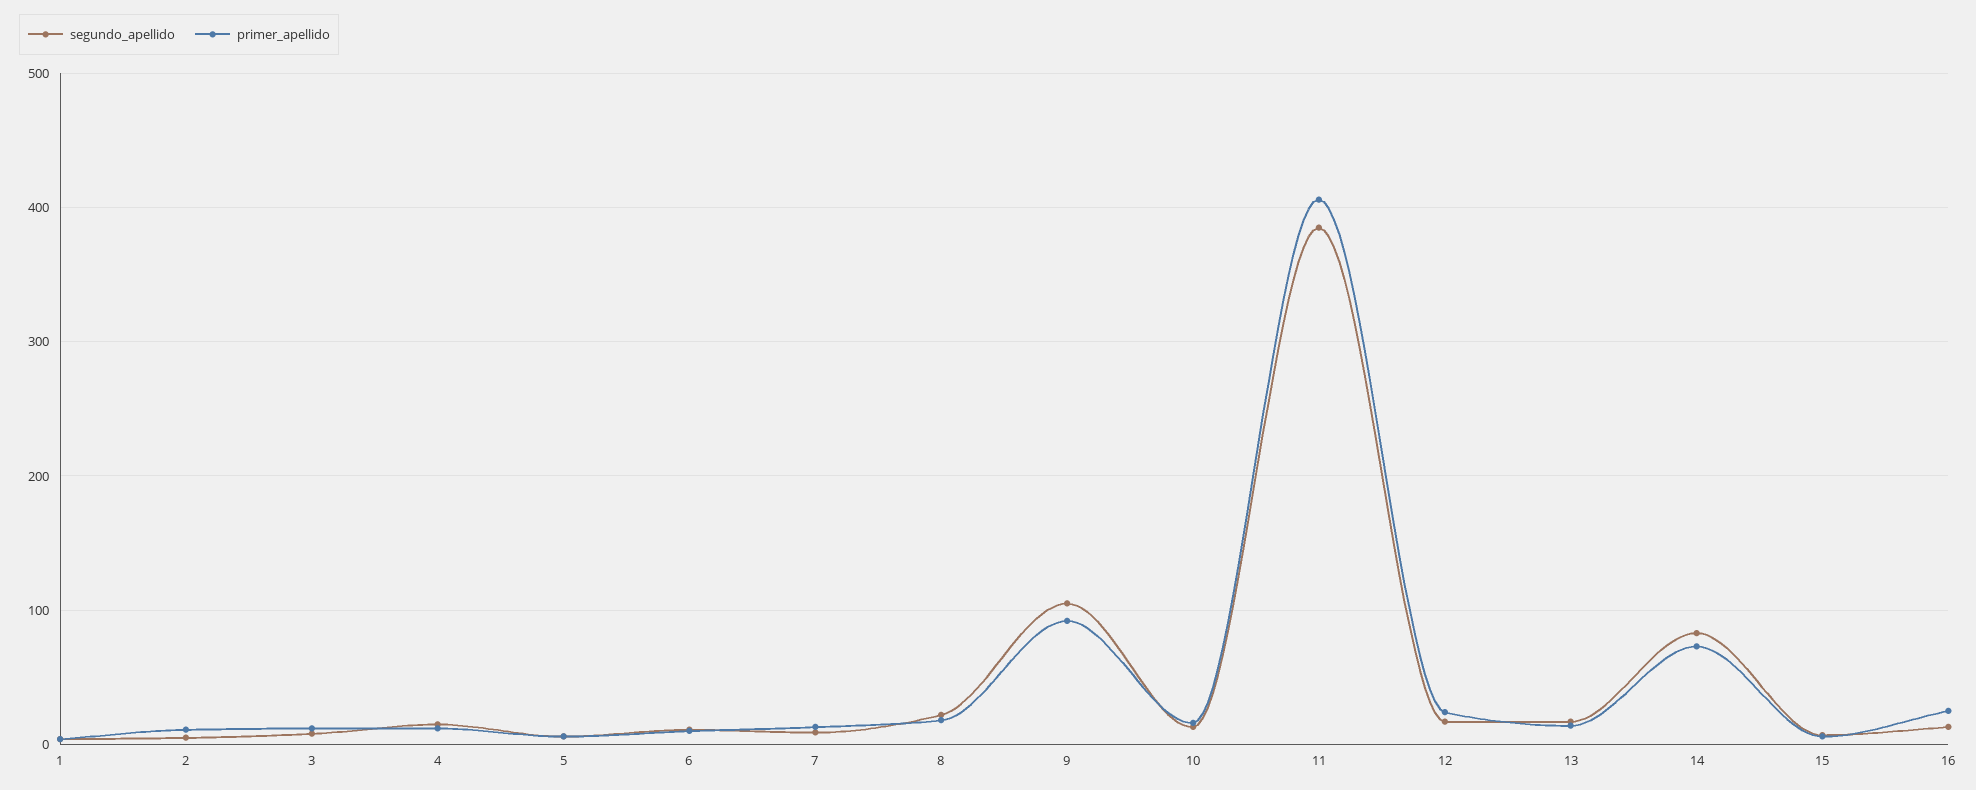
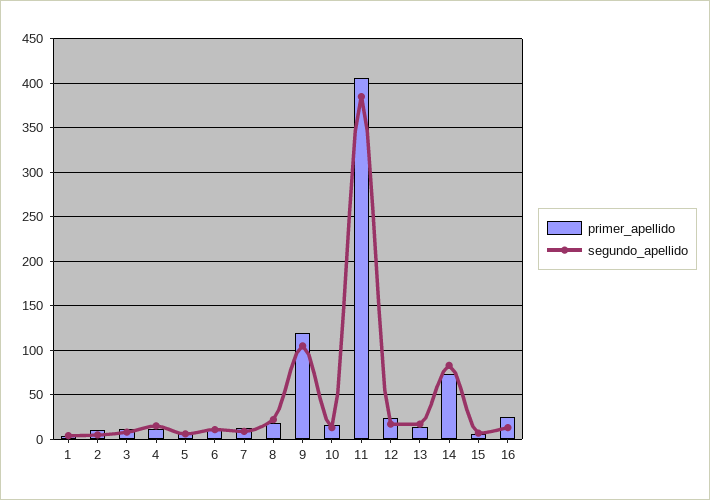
  {
    "segundo_apellido": {
      "1": 0,
      "2": 10,
      "3": 10,
      "4": 20,
      "5": 10,
      "6": 10,
      "7": 10,
      "8": 20,
      "9": 110,
      "10": 10,
      "11": 390,
      "12": 20,
      "13": 20,
      "14": 80,
      "15": 10,
      "16": 10
    },
    "primer_apellido": {
      "1": 0,
      "2": 10,
      "3": 10,
      "4": 10,
      "5": 10,
      "6": 10,
      "7": 10,
      "8": 20,
-     "9": 90,
+     "9": 120,
      "10": 20,
      "11": 410,
      "12": 20,
      "13": 10,
      "14": 70,
      "15": 10,
      "16": 30
    }
  }

